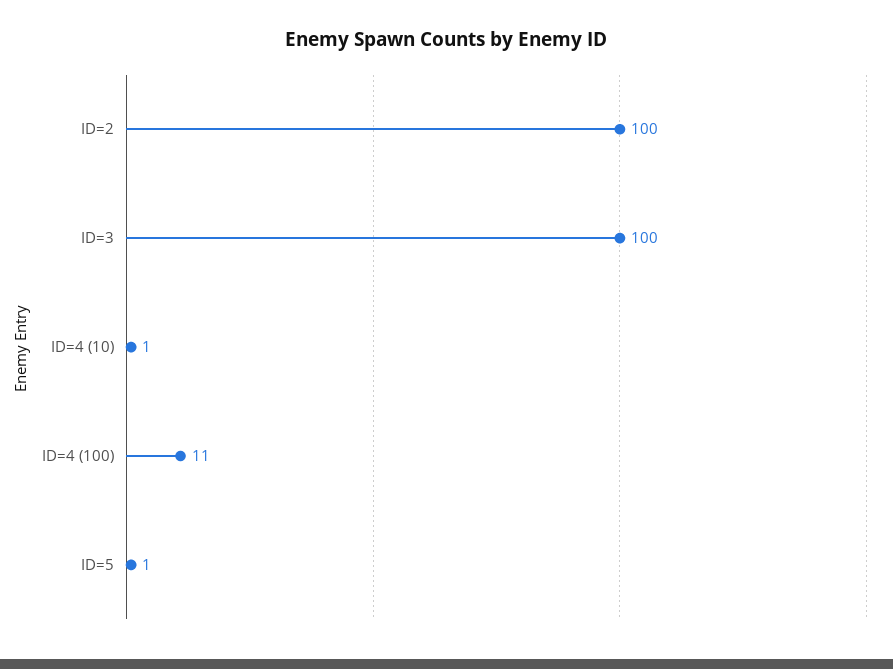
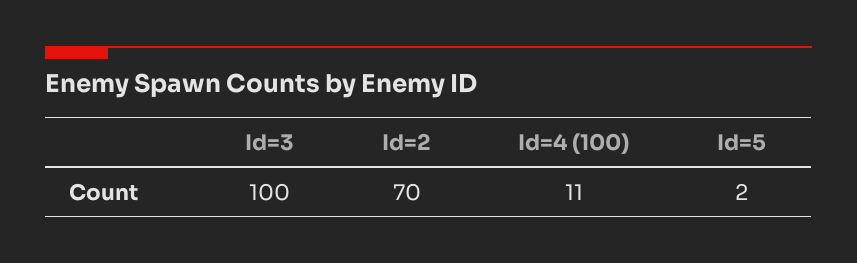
  {
-   "ID=2": 100,
+   "ID=2": 70,
    "ID=3": 100,
-   "ID=4 (10)": 1,
    "ID=4 (100)": 11,
-   "ID=5": 1
+   "ID=5": 2
  }

